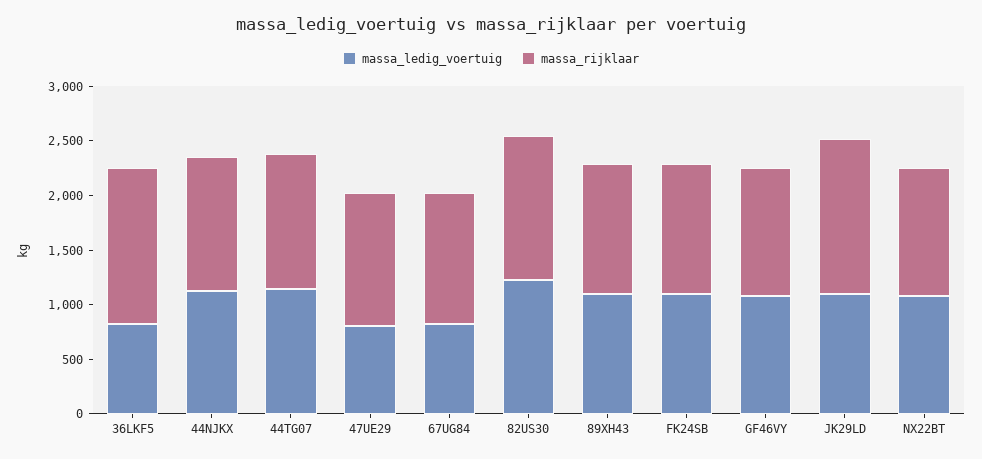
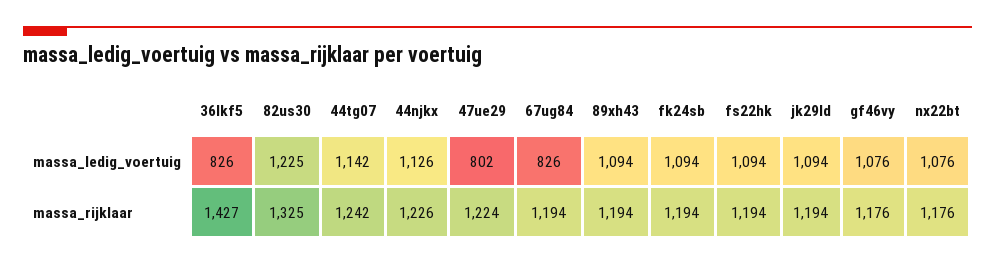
  {
    "massa_ledig_voertuig": {
      "36LKF5": 826,
      "44NJKX": 1126,
      "44TG07": 1142,
      "47UE29": 802,
      "67UG84": 826,
      "82US30": 1225,
      "89XH43": 1094,
      "FK24SB": 1094,
      "GF46VY": 1076,
      "JK29LD": 1094,
-     "NX22BT": 1076
+     "NX22BT": 1076,
+     "fs22hk": 1094
    },
    "massa_rijklaar": {
      "36LKF5": 1427,
      "44NJKX": 1226,
      "44TG07": 1242,
      "47UE29": 1224,
      "67UG84": 1194,
      "82US30": 1325,
      "89XH43": 1194,
      "FK24SB": 1194,
      "GF46VY": 1176,
-     "JK29LD": 1400,
+     "JK29LD": 1194,
-     "NX22BT": 1176
+     "NX22BT": 1176,
+     "fs22hk": 1194
    }
  }

